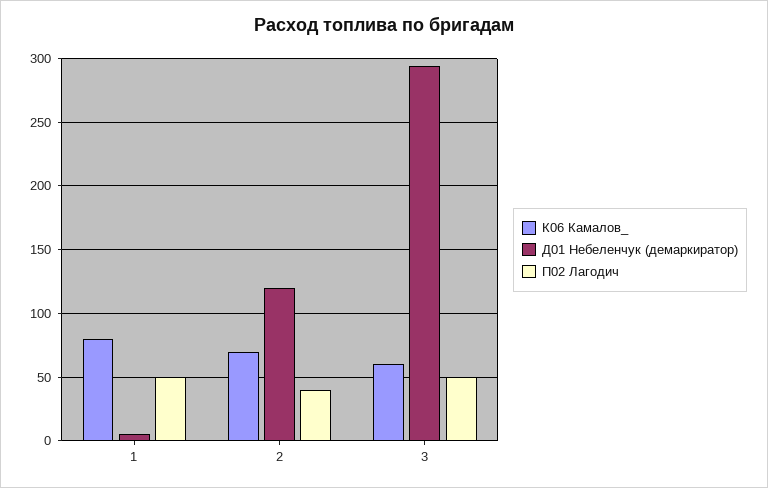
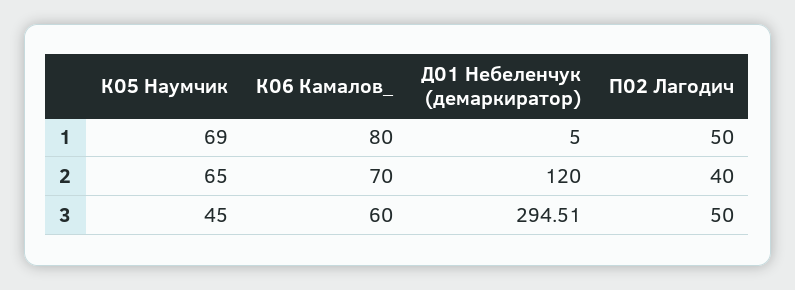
  {
    "К06 Камалов_": {
      "1": 80,
      "2": 70,
      "3": 60
    },
    "Д01 Небеленчук (демаркиратор)": {
      "1": 5,
      "2": 120,
      "3": 294.51
    },
    "П02 Лагодич": {
      "1": 50,
      "2": 40,
      "3": 50
-   }
+   },
+   "К05 Наумчик": {
+     "1": 69,
+     "2": 65,
+     "3": 45
+   }
  }

